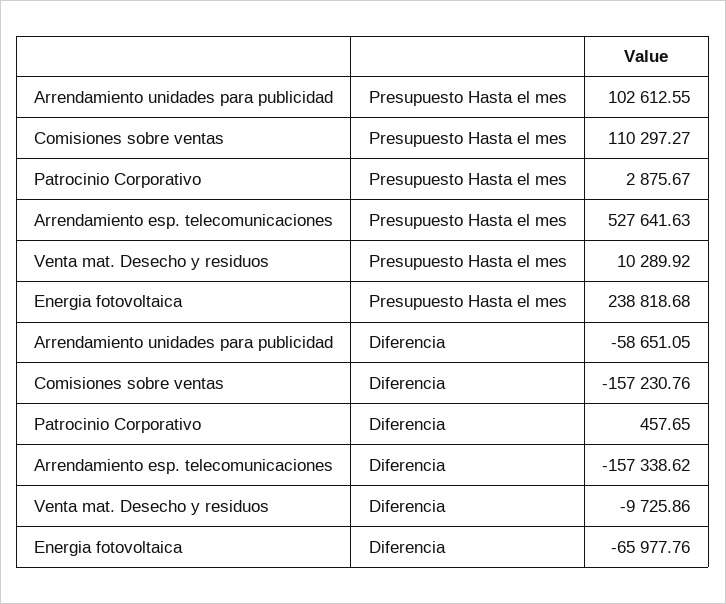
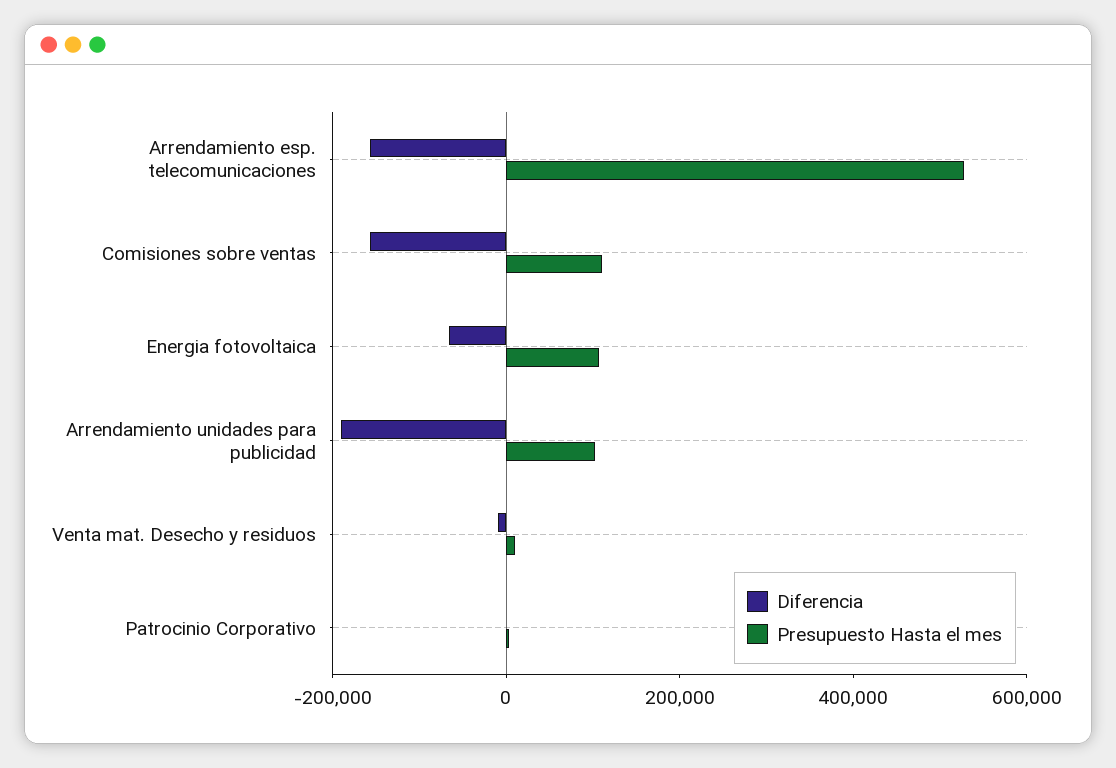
  {
    "Presupuesto Hasta el mes": {
      "Arrendamiento unidades para publicidad": 102612.55,
      "Comisiones sobre ventas": 110297.27,
      "Patrocinio Corporativo": 2875.67,
      "Arrendamiento esp. telecomunicaciones": 527641.63,
      "Venta mat. Desecho y residuos": 10289.92,
-     "Energia fotovoltaica": 238818.68
+     "Energia fotovoltaica": 100000
    },
    "Diferencia": {
-     "Arrendamiento unidades para publicidad": -58651.05,
+     "Arrendamiento unidades para publicidad": -200000,
      "Comisiones sobre ventas": -157230.76,
      "Patrocinio Corporativo": 457.65,
      "Arrendamiento esp. telecomunicaciones": -157338.62,
      "Venta mat. Desecho y residuos": -9725.86,
      "Energia fotovoltaica": -65977.76
    }
  }

